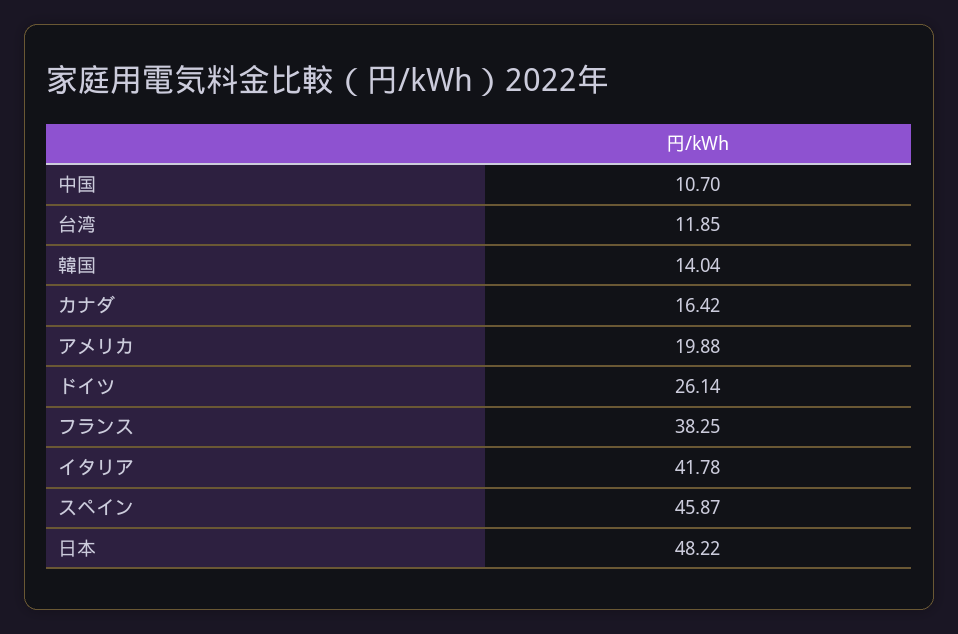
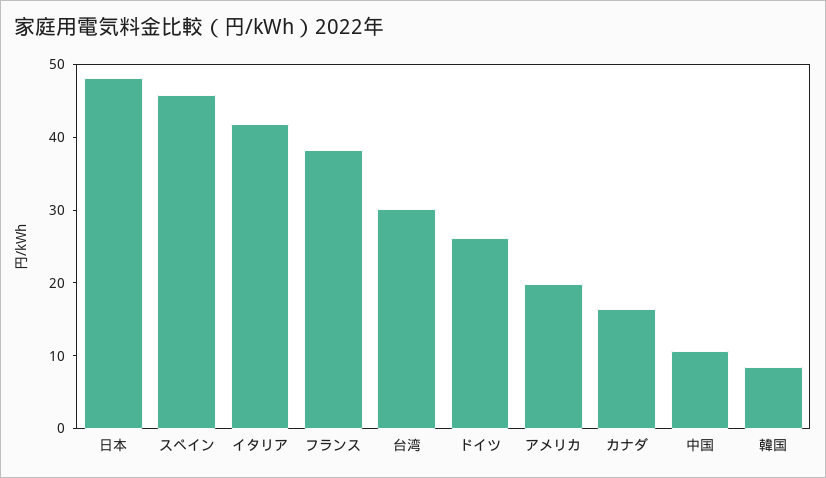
  {
    "中国": 10.7,
-   "台湾": 11.85,
+   "台湾": 30,
-   "韓国": 14.04,
+   "韓国": 8,
    "カナダ": 16.42,
    "アメリカ": 19.88,
    "ドイツ": 26.14,
    "フランス": 38.25,
    "イタリア": 41.78,
    "スペイン": 45.87,
    "日本": 48.22
  }

